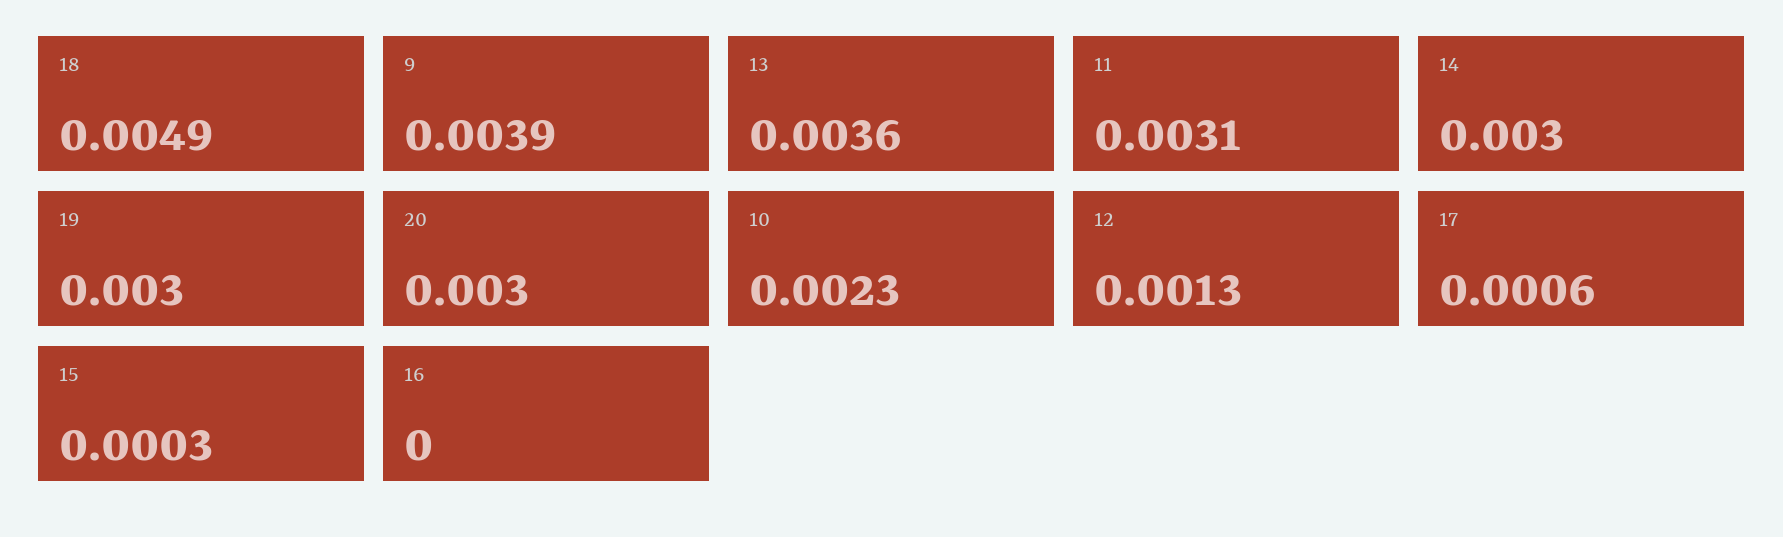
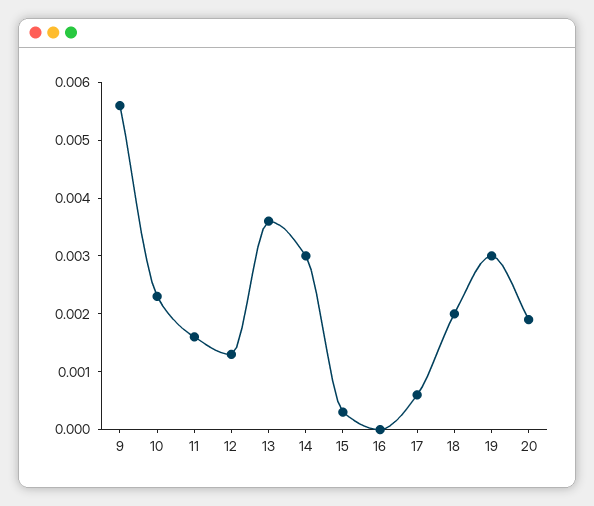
  {
-   "18": 0.0049,
+   "18": 0.002,
-   "9": 0.0039,
+   "9": 0.0055,
    "13": 0.0036,
-   "11": 0.0031,
+   "11": 0.0015,
    "14": 0.003,
    "19": 0.003,
-   "20": 0.003,
+   "20": 0.002,
    "10": 0.0023,
    "12": 0.0013,
    "17": 0.0006,
    "15": 0.0003,
    "16": 0
  }

